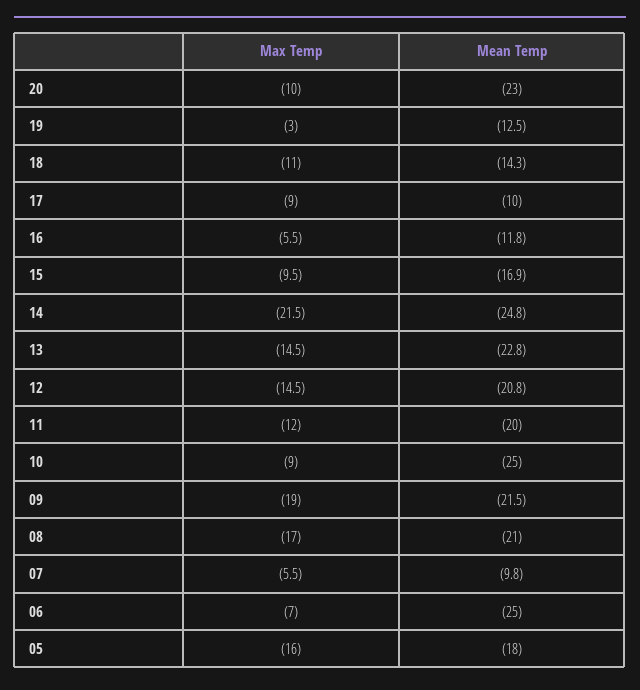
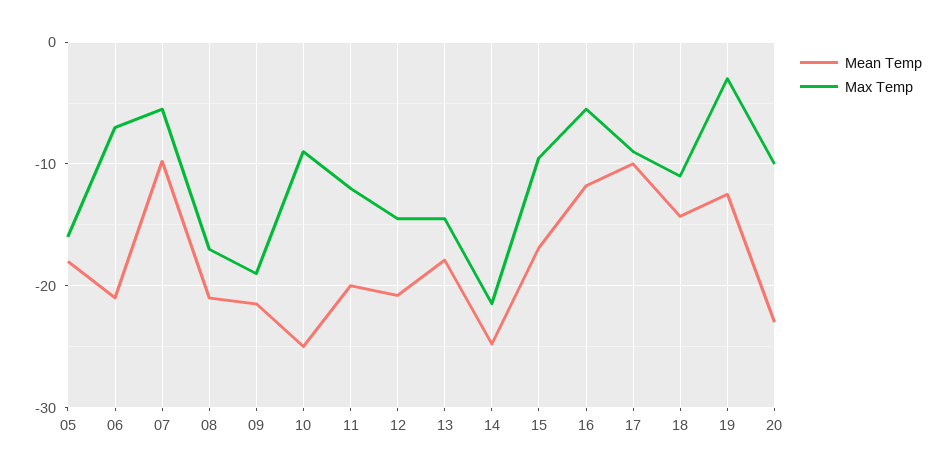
  {
    "Max Temp": {
      "20": -10,
      "19": -3,
      "18": -11,
      "17": -9,
      "16": -5.5,
      "15": -9.5,
      "14": -21.5,
      "13": -14.5,
      "12": -14.5,
      "11": -12,
      "10": -9,
      "09": -19,
      "08": -17,
      "07": -5.5,
      "06": -7,
      "05": -16
    },
    "Mean Temp": {
      "20": -23,
      "19": -12.5,
      "18": -14.3,
      "17": -10,
      "16": -11.8,
      "15": -16.9,
      "14": -24.8,
-     "13": -22.8,
+     "13": -18,
      "12": -20.8,
      "11": -20,
      "10": -25,
      "09": -21.5,
      "08": -21,
      "07": -9.8,
-     "06": -25,
+     "06": -21,
      "05": -18
    }
  }

